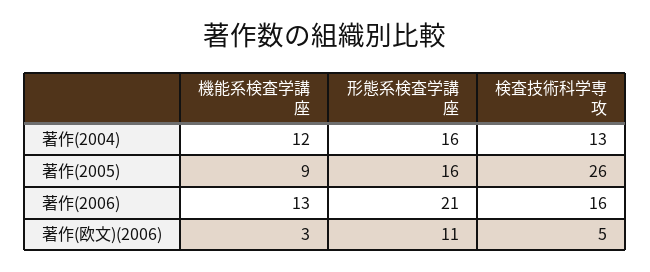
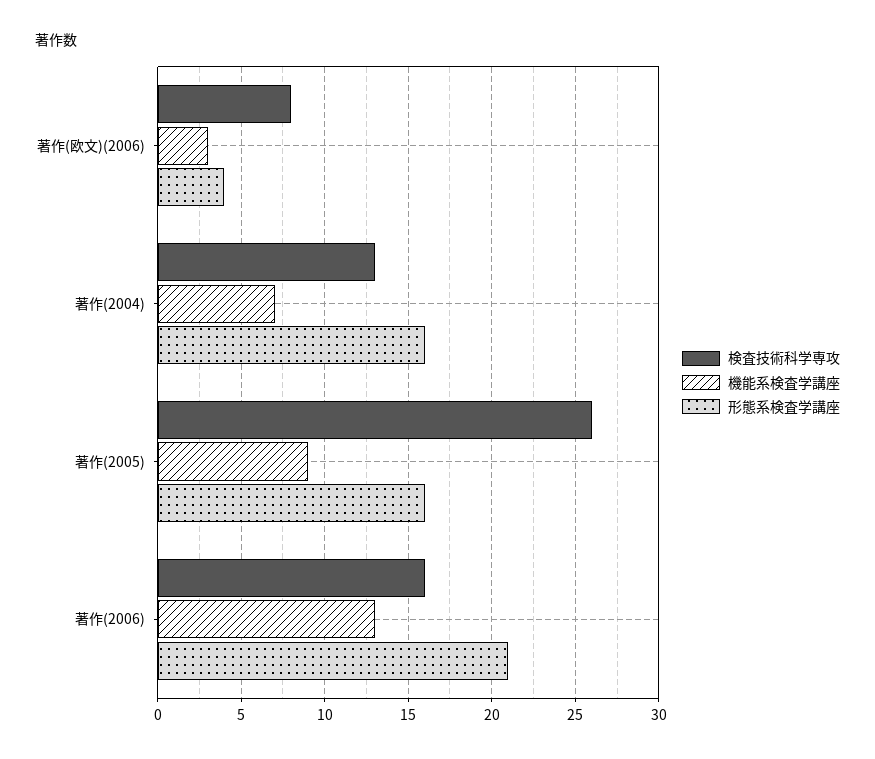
  {
    "機能系検査学講座": {
-     "著作(2004)": 12,
+     "著作(2004)": 7,
      "著作(2005)": 9,
      "著作(2006)": 13,
      "著作(欧文)(2006)": 3
    },
    "形態系検査学講座": {
      "著作(2004)": 16,
      "著作(2005)": 16,
      "著作(2006)": 21,
-     "著作(欧文)(2006)": 11
+     "著作(欧文)(2006)": 4
    },
    "検査技術科学専攻": {
      "著作(2004)": 13,
      "著作(2005)": 26,
      "著作(2006)": 16,
-     "著作(欧文)(2006)": 5
+     "著作(欧文)(2006)": 8
    }
  }

